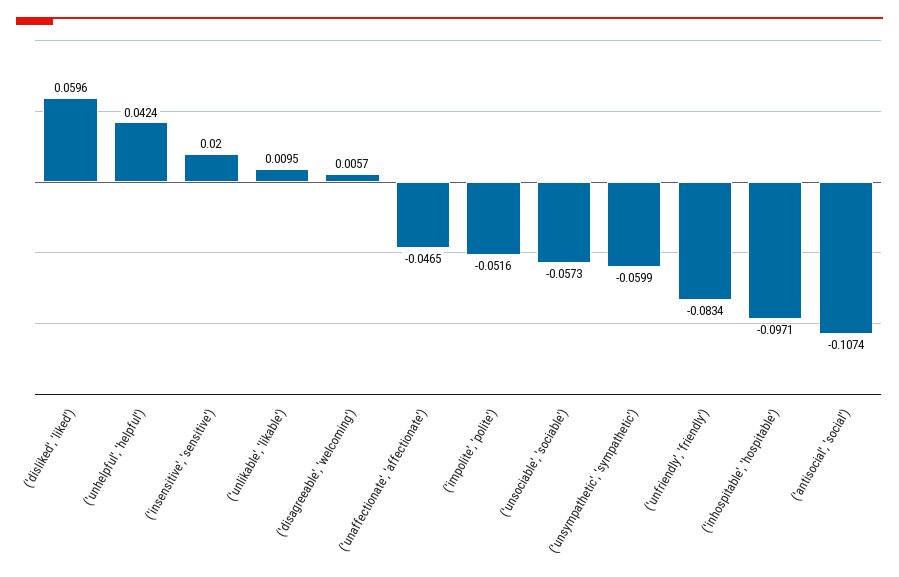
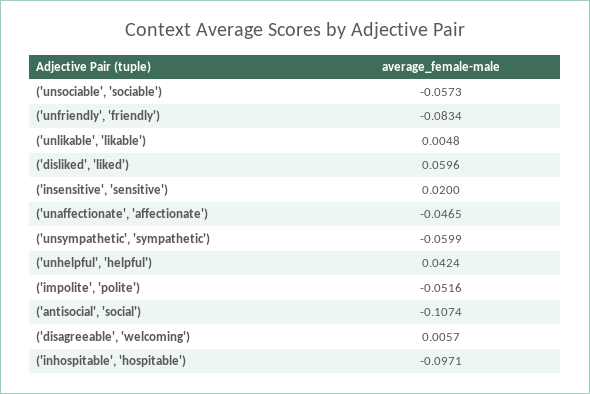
  {
    "('disliked', 'liked')": 0.0596,
    "('unhelpful', 'helpful')": 0.0424,
    "('insensitive', 'sensitive')": 0.02,
-   "('unlikable', 'likable')": 0.0095,
+   "('unlikable', 'likable')": 0.0048,
    "('disagreeable', 'welcoming')": 0.0057,
    "('unaffectionate', 'affectionate')": -0.0465,
    "('impolite', 'polite')": -0.0516,
    "('unsociable', 'sociable')": -0.0573,
    "('unsympathetic', 'sympathetic')": -0.0599,
    "('unfriendly', 'friendly')": -0.0834,
    "('inhospitable', 'hospitable')": -0.0971,
    "('antisocial', 'social')": -0.1074
  }

